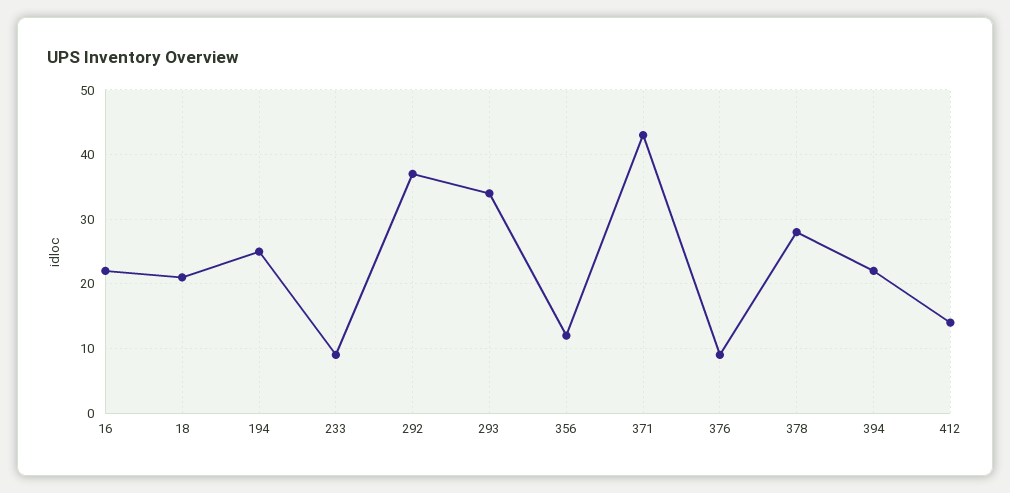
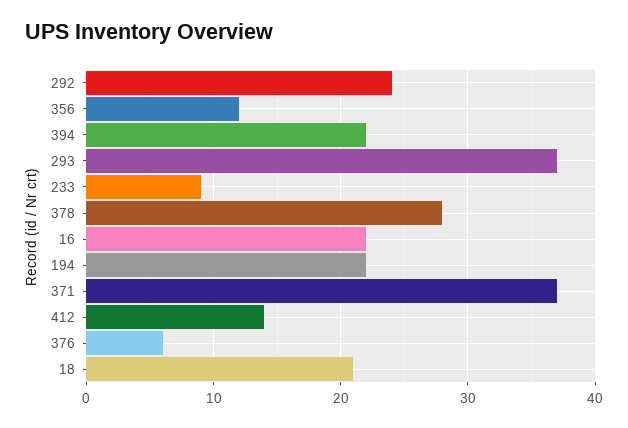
  {
    "16": 22,
    "18": 21,
-   "194": 25,
+   "194": 22,
    "233": 9,
-   "292": 37,
+   "292": 24,
-   "293": 34,
+   "293": 37,
    "356": 12,
-   "371": 43,
+   "371": 37,
-   "376": 9,
+   "376": 6,
    "378": 28,
    "394": 22,
    "412": 14
  }

